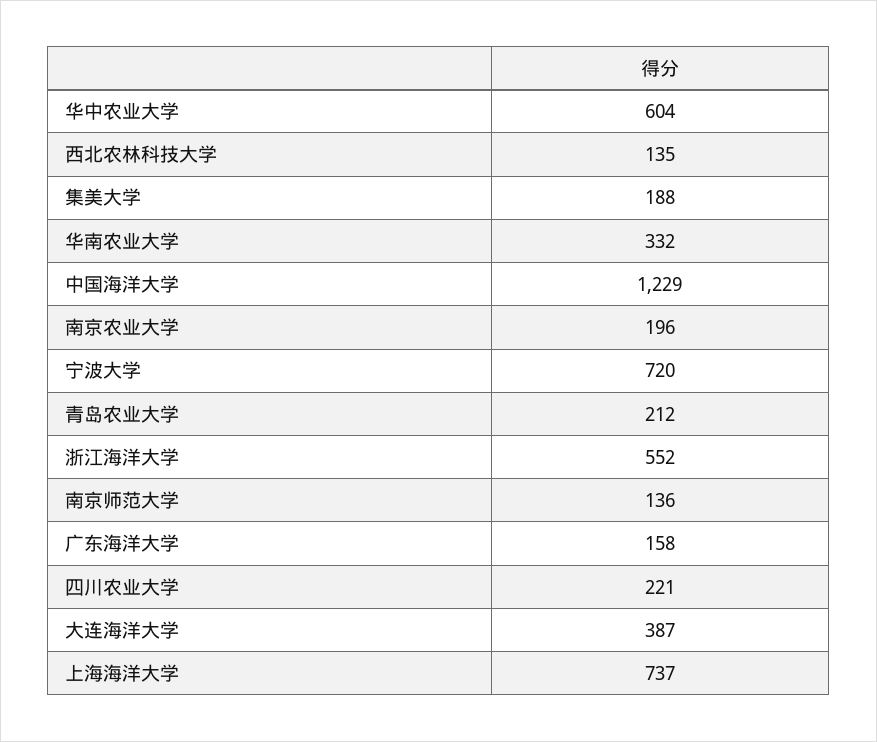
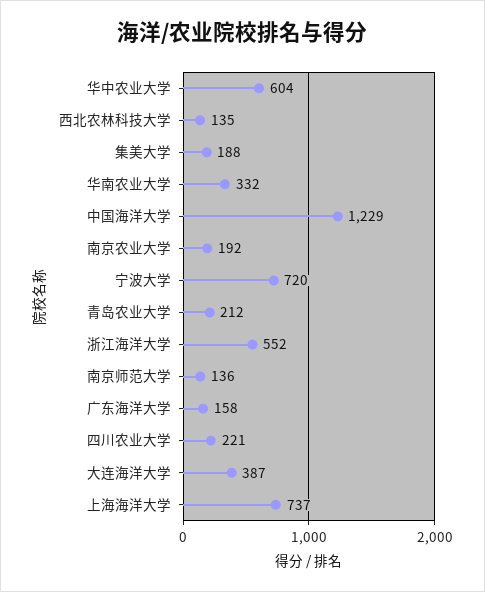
  {
    "华中农业大学": 604,
    "西北农林科技大学": 135,
    "集美大学": 188,
    "华南农业大学": 332,
    "中国海洋大学": 1229,
-   "南京农业大学": 196,
+   "南京农业大学": 192,
    "宁波大学": 720,
    "青岛农业大学": 212,
    "浙江海洋大学": 552,
    "南京师范大学": 136,
    "广东海洋大学": 158,
    "四川农业大学": 221,
    "大连海洋大学": 387,
    "上海海洋大学": 737
  }

